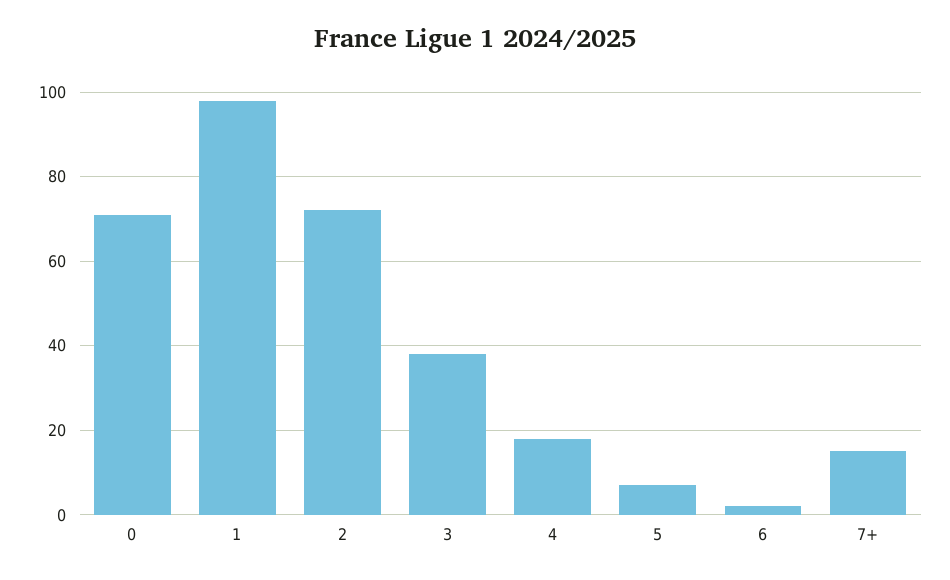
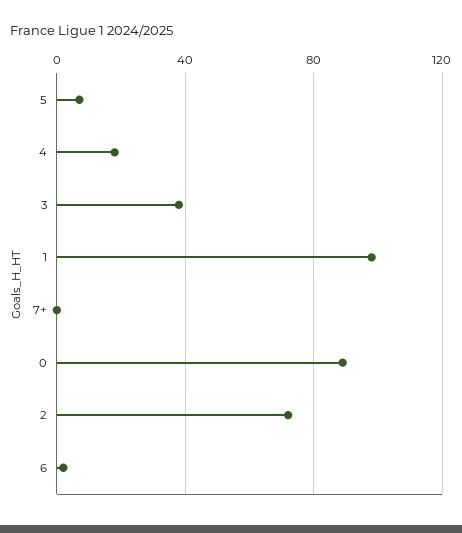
  {
-   "0": 70,
+   "0": 90,
    "1": 100,
    "2": 70,
    "3": 40,
    "4": 20,
    "5": 5,
    "6": 0,
-   "7+": 15
+   "7+": 0
  }

